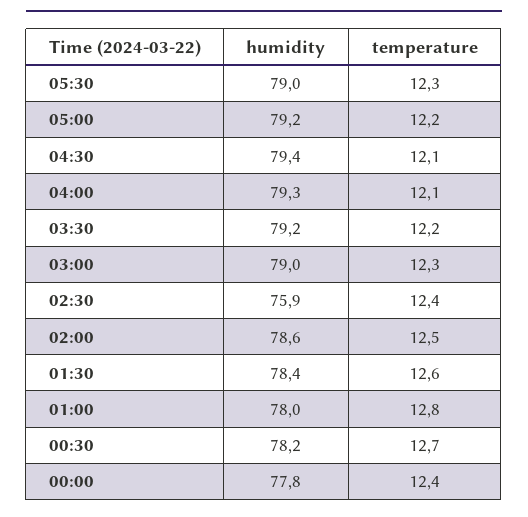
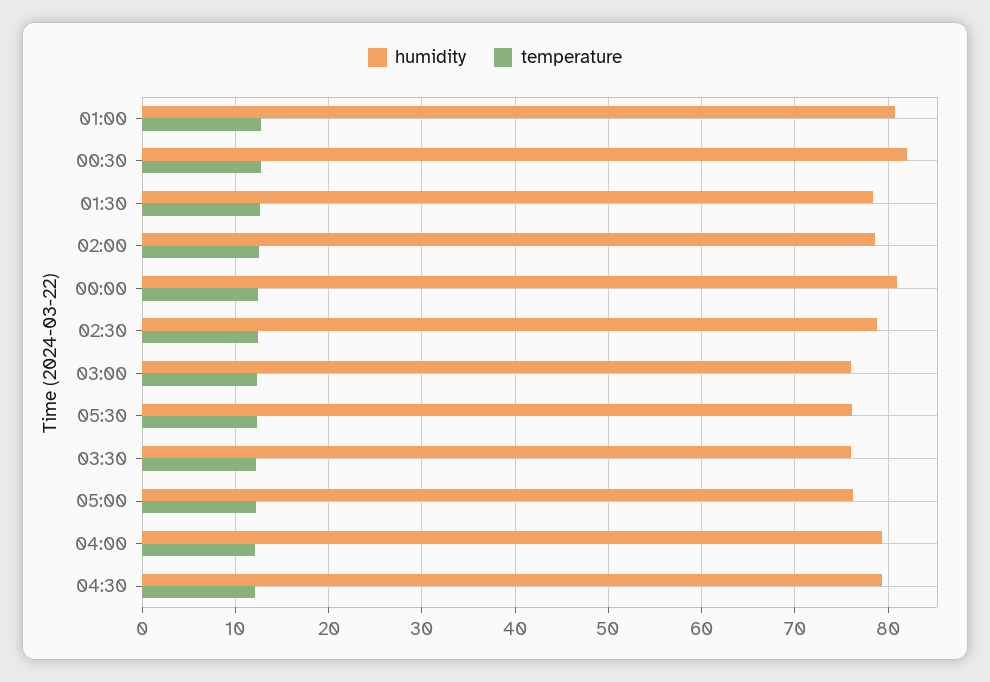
  {
    "humidity": {
-     "05:30": 79,
+     "05:30": 76,
-     "05:00": 79.2,
+     "05:00": 76,
      "04:30": 79.4,
      "04:00": 79.3,
-     "03:30": 79.2,
+     "03:30": 76,
-     "03:00": 79,
+     "03:00": 76,
-     "02:30": 75.9,
+     "02:30": 79,
      "02:00": 78.6,
      "01:30": 78.4,
-     "01:00": 78,
+     "01:00": 81,
-     "00:30": 78.2,
+     "00:30": 82,
-     "00:00": 77.8
+     "00:00": 81
    },
    "temperature": {
      "05:30": 12.3,
      "05:00": 12.2,
      "04:30": 12.1,
      "04:00": 12.1,
      "03:30": 12.2,
      "03:00": 12.3,
      "02:30": 12.4,
      "02:00": 12.5,
      "01:30": 12.6,
      "01:00": 12.8,
      "00:30": 12.7,
      "00:00": 12.4
    }
  }

